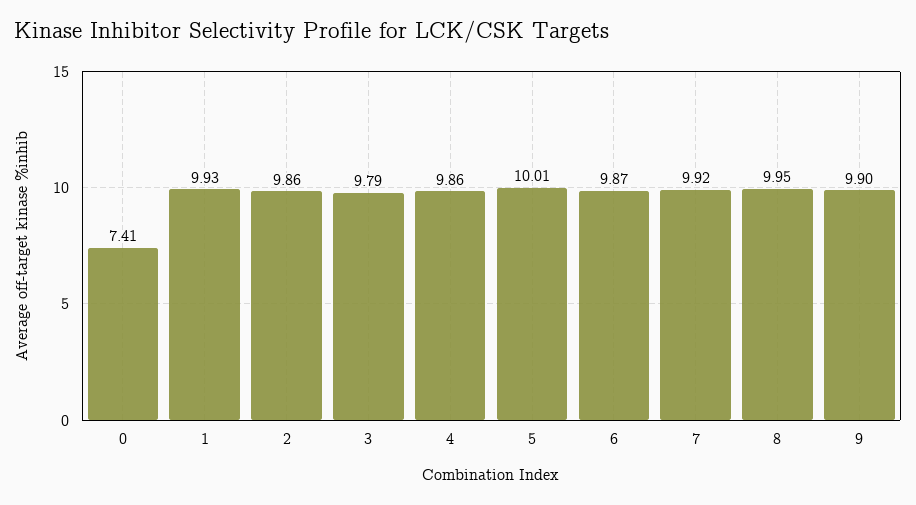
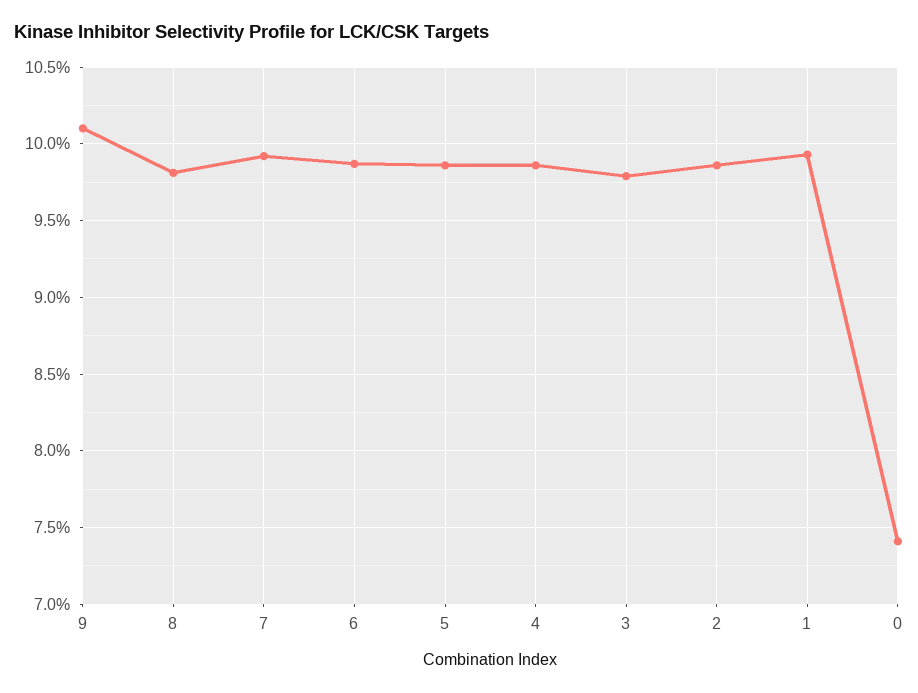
  {
    "0": 7.41,
    "1": 9.93,
    "2": 9.86,
    "3": 9.79,
    "4": 9.86,
-   "5": 10.01,
+   "5": 9.85,
    "6": 9.87,
    "7": 9.92,
-   "8": 9.95,
+   "8": 9.8,
-   "9": 9.9
+   "9": 10.1
  }

